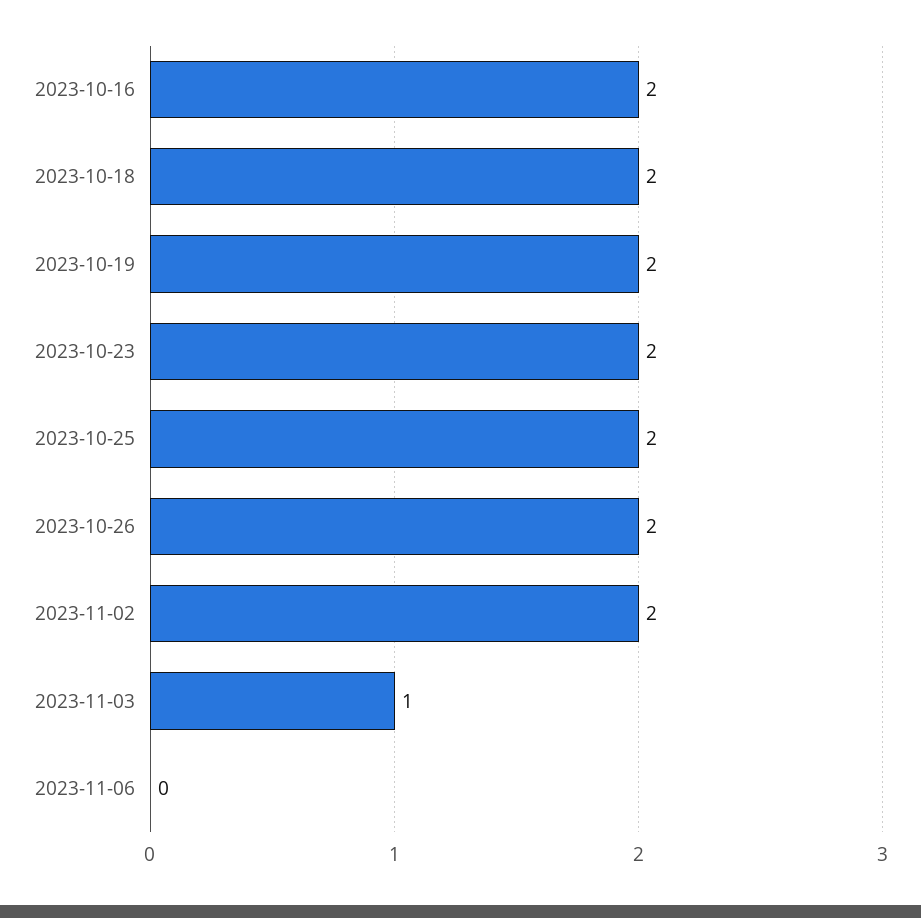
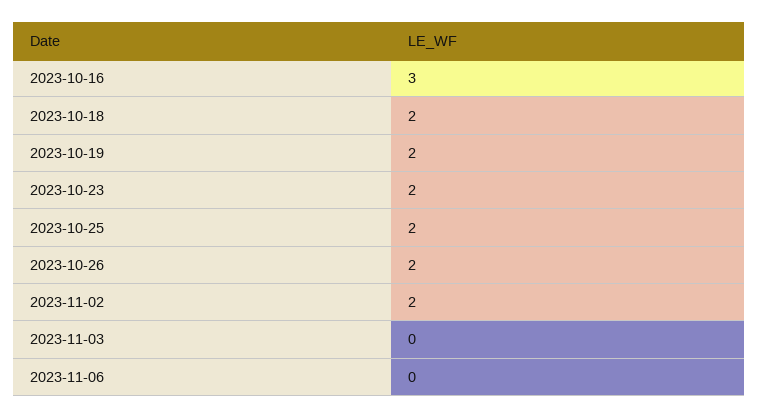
  {
-   "2023-10-16": 2,
+   "2023-10-16": 3,
    "2023-10-18": 2,
    "2023-10-19": 2,
    "2023-10-23": 2,
    "2023-10-25": 2,
    "2023-10-26": 2,
    "2023-11-02": 2,
-   "2023-11-03": 1,
+   "2023-11-03": 0,
    "2023-11-06": 0
  }

